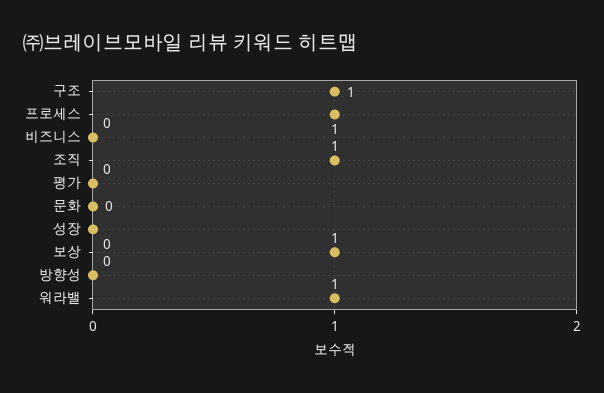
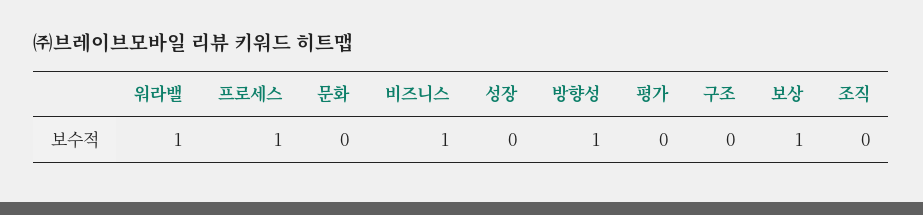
  {
-   "구조": 1,
+   "구조": 0,
    "프로세스": 1,
-   "비즈니스": 0,
+   "비즈니스": 1,
-   "조직": 1,
+   "조직": 0,
    "평가": 0,
    "문화": 0,
    "성장": 0,
    "보상": 1,
-   "방향성": 0,
+   "방향성": 1,
    "워라밸": 1
  }

